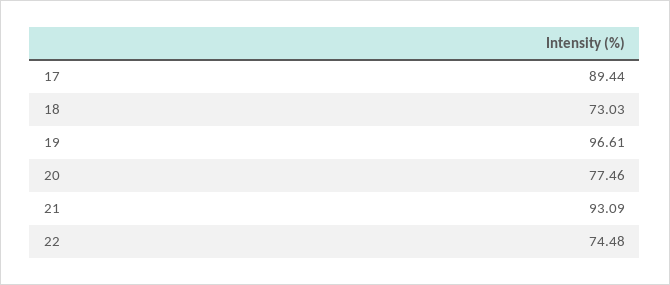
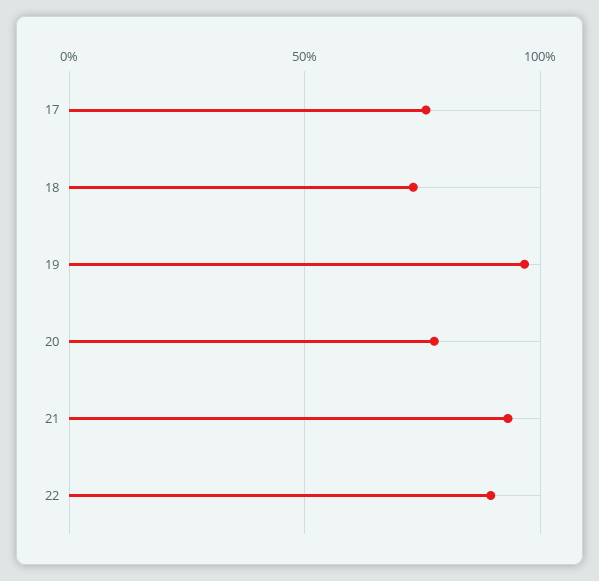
  {
-   "17": 89.44,
+   "17": 75,
    "18": 73.03,
    "19": 96.61,
    "20": 77.46,
    "21": 93.09,
-   "22": 74.48
+   "22": 90
  }

